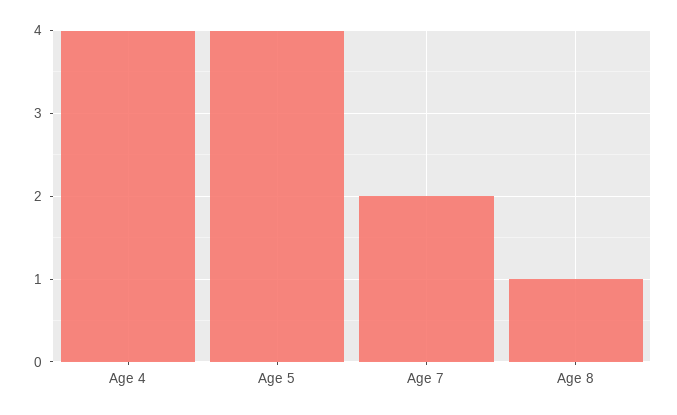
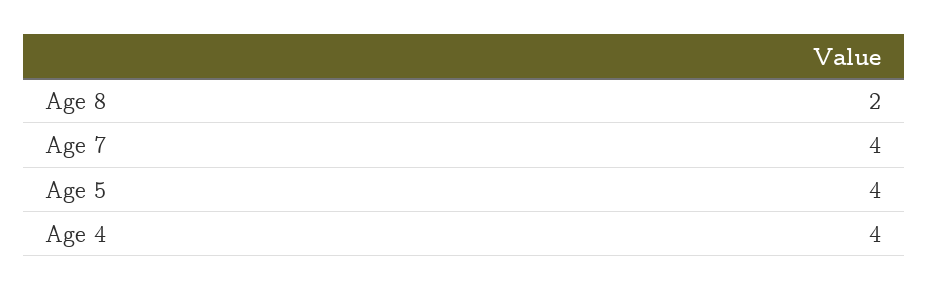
  {
    "Age 4": 4,
    "Age 5": 4,
-   "Age 7": 2,
+   "Age 7": 4,
-   "Age 8": 1
+   "Age 8": 2
  }

